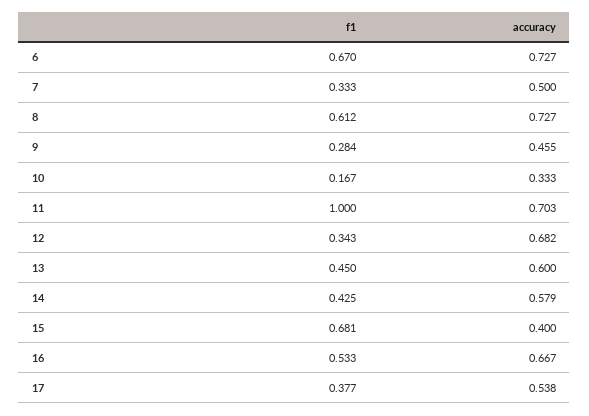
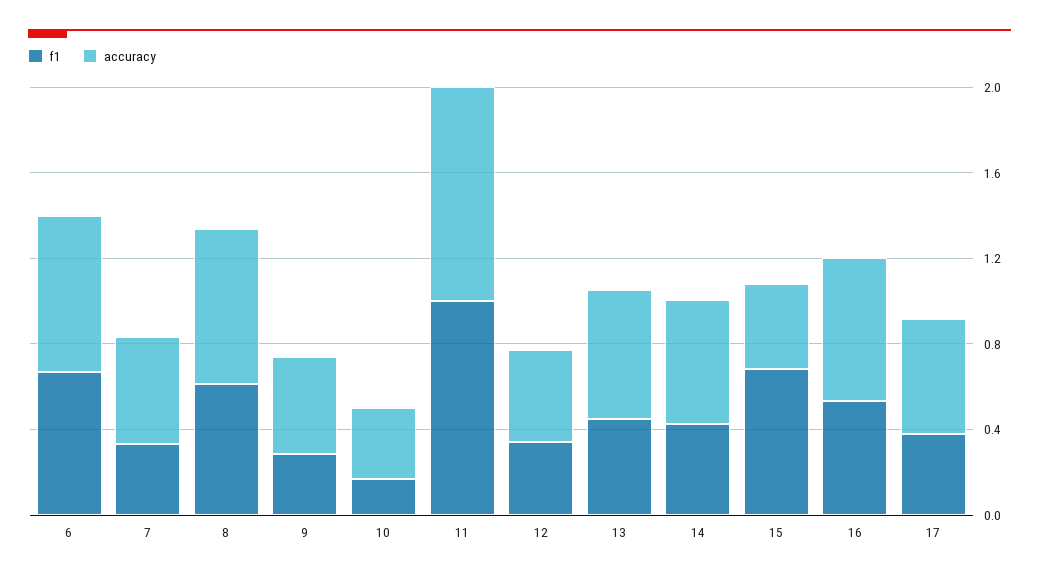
  {
    "f1": {
      "6": 0.67,
      "7": 0.333,
      "8": 0.612,
      "9": 0.284,
      "10": 0.167,
      "11": 1,
      "12": 0.343,
      "13": 0.45,
      "14": 0.425,
      "15": 0.681,
      "16": 0.533,
      "17": 0.377
    },
    "accuracy": {
      "6": 0.727,
      "7": 0.5,
      "8": 0.727,
      "9": 0.455,
      "10": 0.333,
-     "11": 0.703,
+     "11": 1,
-     "12": 0.682,
+     "12": 0.4,
      "13": 0.6,
      "14": 0.579,
      "15": 0.4,
      "16": 0.667,
      "17": 0.538
    }
  }

